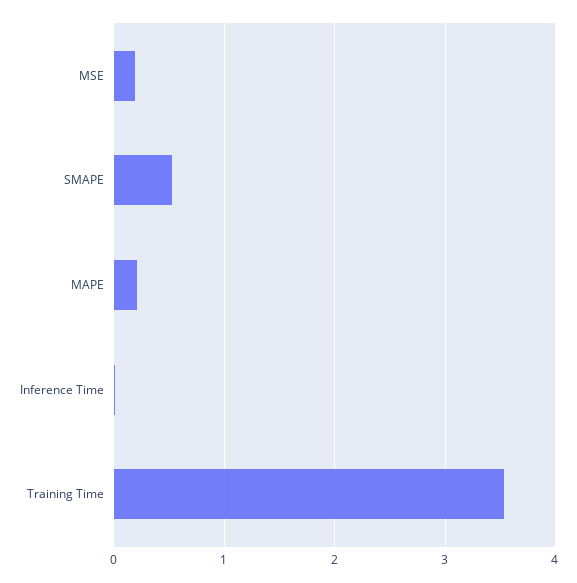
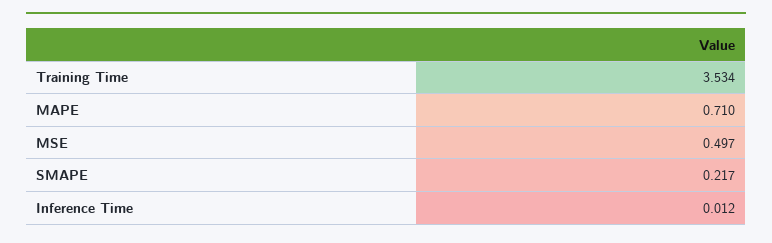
  {
-   "MSE": 0.2,
+   "MSE": 0.497,
-   "SMAPE": 0.5,
+   "SMAPE": 0.217,
-   "MAPE": 0.2,
+   "MAPE": 0.71,
    "Inference Time": 0.012,
    "Training Time": 3.534
  }

